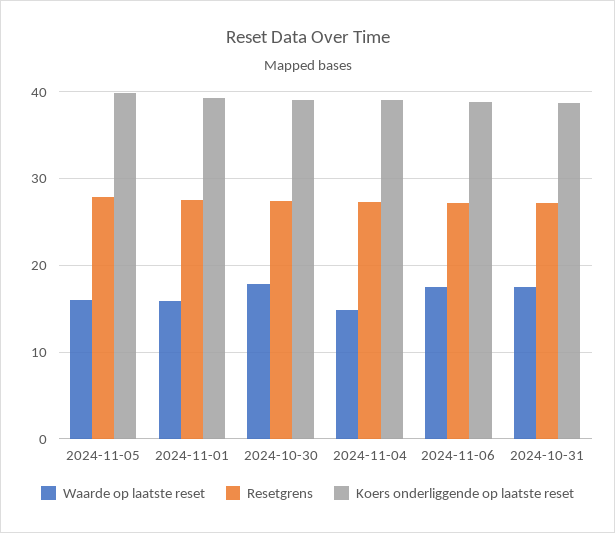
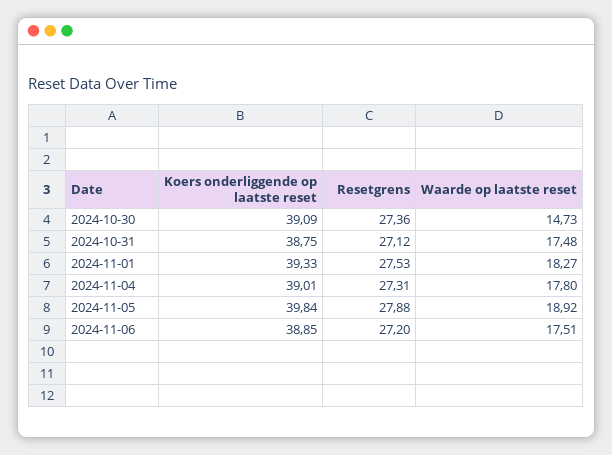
  {
    "Waarde op laatste reset": {
-     "2024-11-05": 16,
+     "2024-11-05": 18.92,
-     "2024-11-01": 16,
+     "2024-11-01": 18.27,
-     "2024-10-30": 18,
+     "2024-10-30": 14.73,
-     "2024-11-04": 15,
+     "2024-11-04": 17.8,
      "2024-11-06": 17.51,
      "2024-10-31": 17.48
    },
    "Resetgrens": {
      "2024-11-05": 27.88,
      "2024-11-01": 27.53,
      "2024-10-30": 27.36,
      "2024-11-04": 27.31,
      "2024-11-06": 27.2,
      "2024-10-31": 27.12
    },
    "Koers onderliggende op laatste reset": {
      "2024-11-05": 39.84,
      "2024-11-01": 39.33,
      "2024-10-30": 39.09,
      "2024-11-04": 39.01,
      "2024-11-06": 38.85,
      "2024-10-31": 38.75
    }
  }

